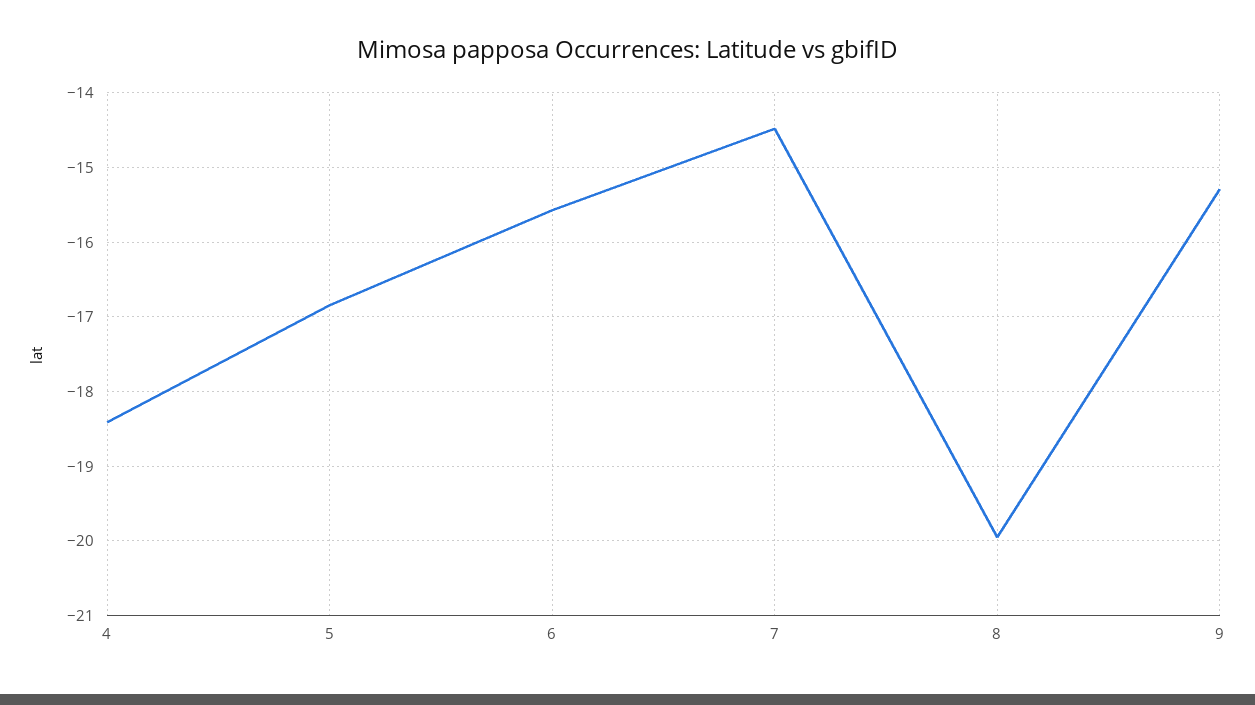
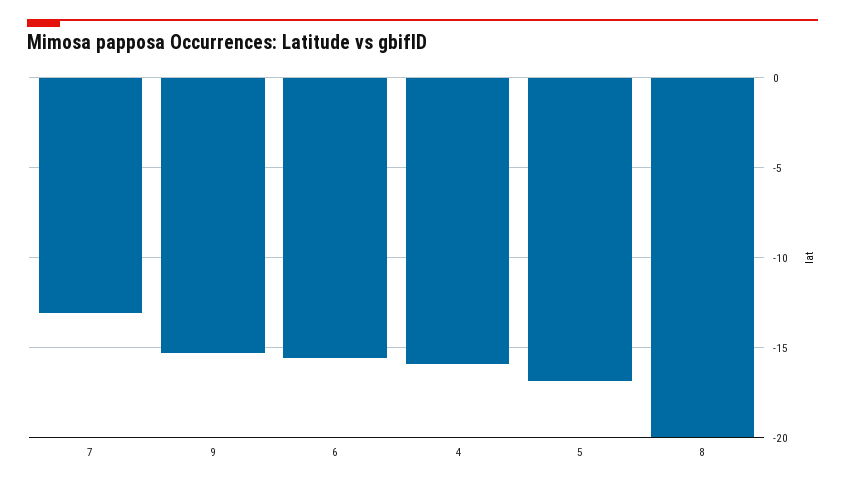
  {
-   "4": -18.4,
+   "4": -16,
    "5": -16.8,
    "6": -15.6,
-   "7": -14.5,
+   "7": -13,
    "8": -20,
    "9": -15.3
  }

